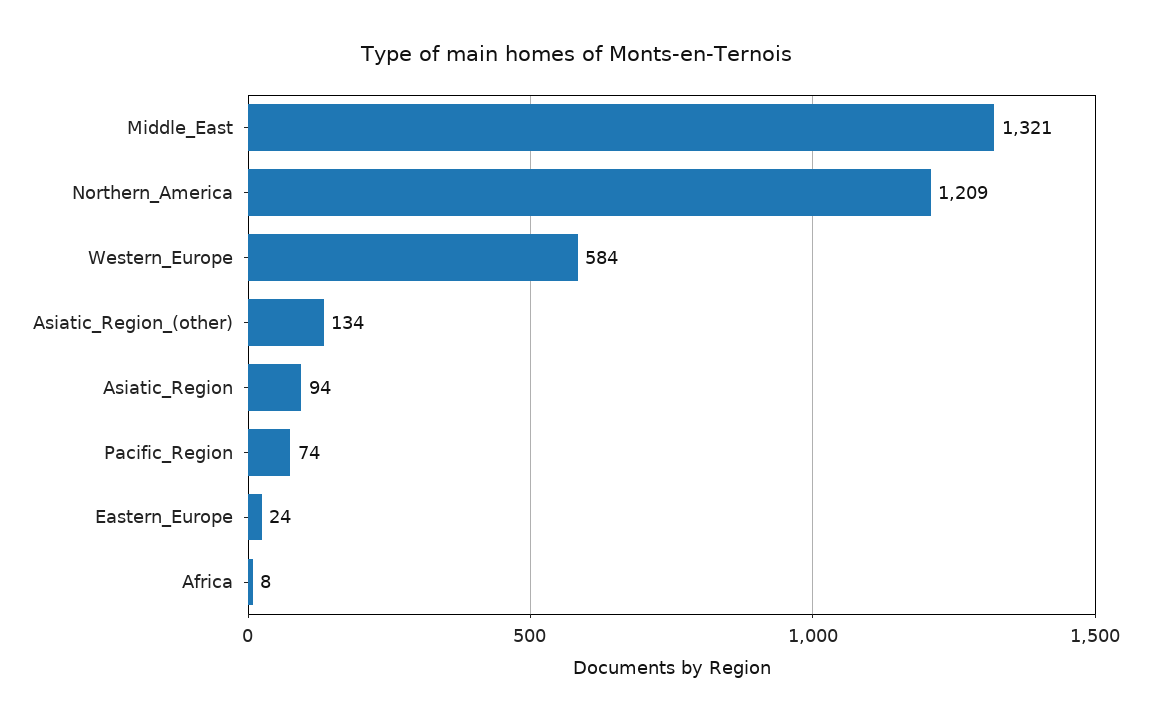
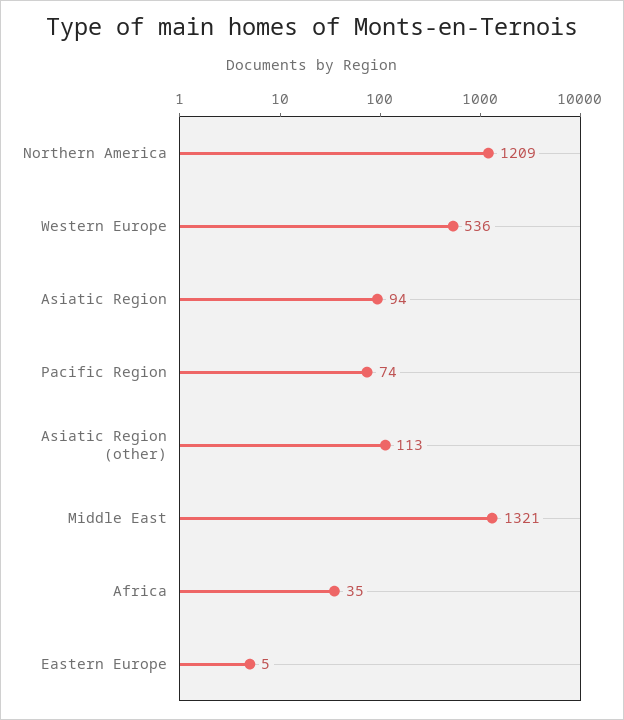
  {
    "Middle_East": 1321,
    "Northern_America": 1209,
-   "Western_Europe": 584,
+   "Western_Europe": 536,
-   "Asiatic_Region_(other)": 134,
+   "Asiatic_Region_(other)": 113,
    "Asiatic_Region": 94,
    "Pacific_Region": 74,
-   "Eastern_Europe": 24,
+   "Eastern_Europe": 5,
-   "Africa": 8
+   "Africa": 35
  }

